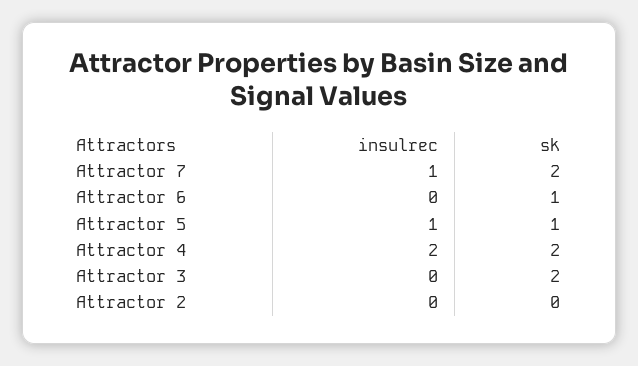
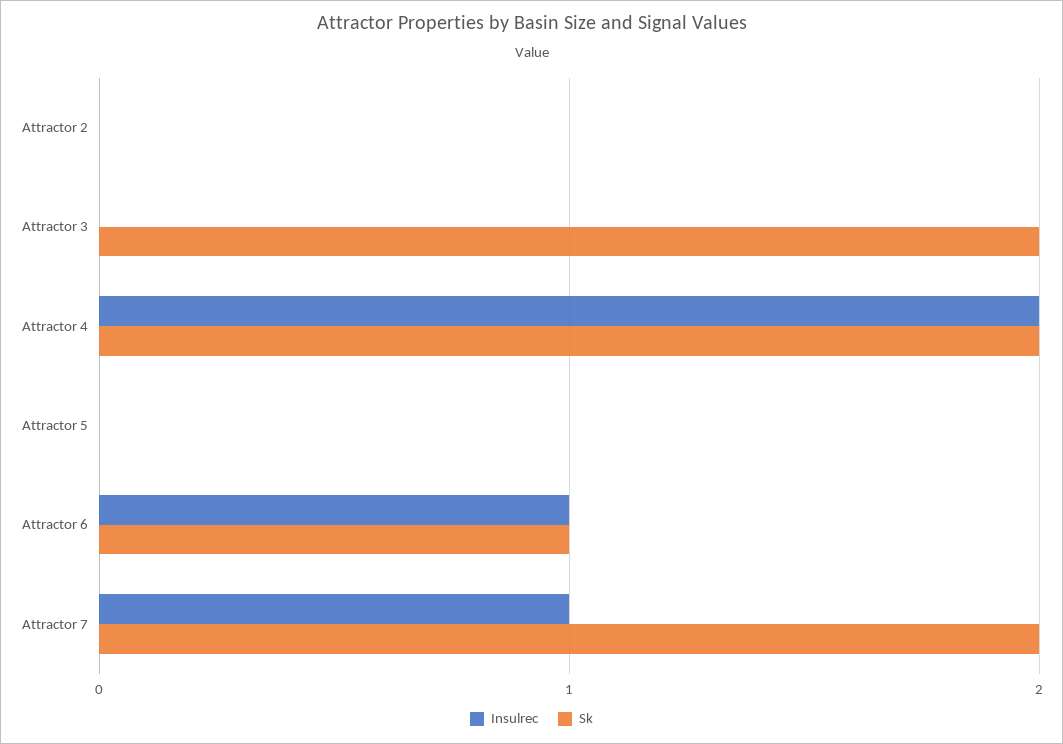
  {
    "insulrec": {
      "Attractor 7": 1,
-     "Attractor 6": 0,
+     "Attractor 6": 1,
-     "Attractor 5": 1,
+     "Attractor 5": 0,
      "Attractor 4": 2,
      "Attractor 3": 0,
      "Attractor 2": 0
    },
    "sk": {
      "Attractor 7": 2,
      "Attractor 6": 1,
-     "Attractor 5": 1,
+     "Attractor 5": 0,
      "Attractor 4": 2,
      "Attractor 3": 2,
      "Attractor 2": 0
    }
  }

